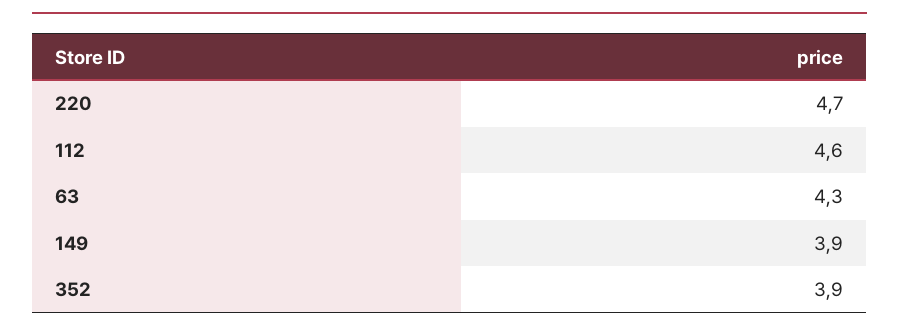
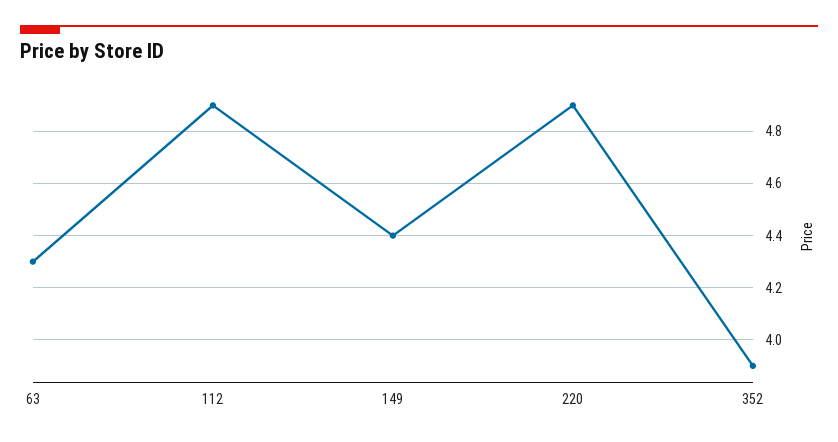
  {
-   "220": 4.7,
+   "220": 4.9,
-   "112": 4.6,
+   "112": 4.9,
    "63": 4.3,
-   "149": 3.9,
+   "149": 4.4,
    "352": 3.9
  }

